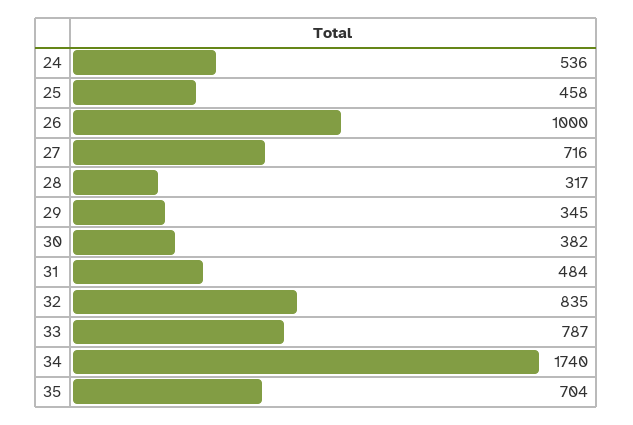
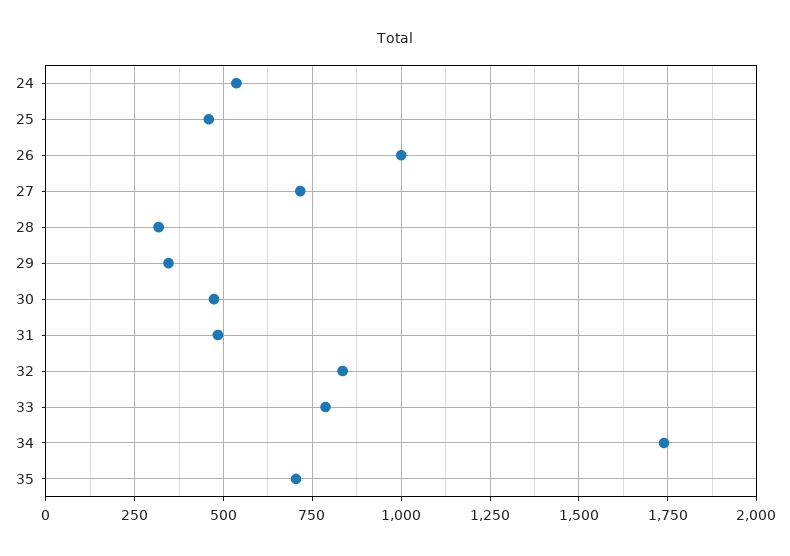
  {
    "24": 536,
    "25": 458,
    "26": 1000,
    "27": 716,
    "28": 317,
    "29": 345,
-   "30": 382,
+   "30": 475,
    "31": 484,
    "32": 835,
    "33": 787,
    "34": 1740,
    "35": 704
  }

